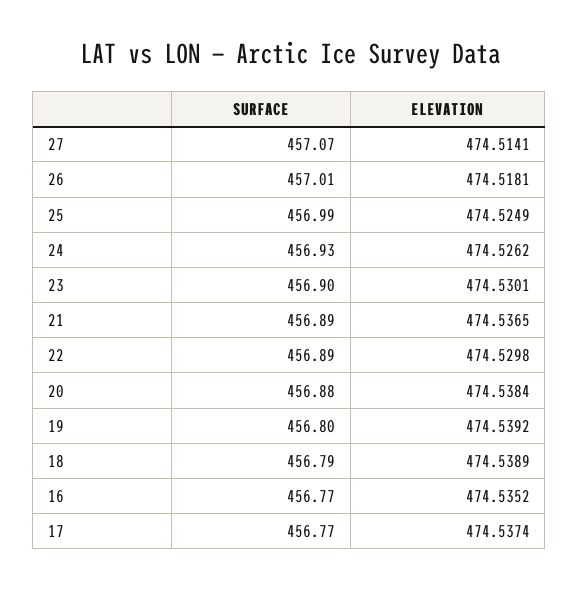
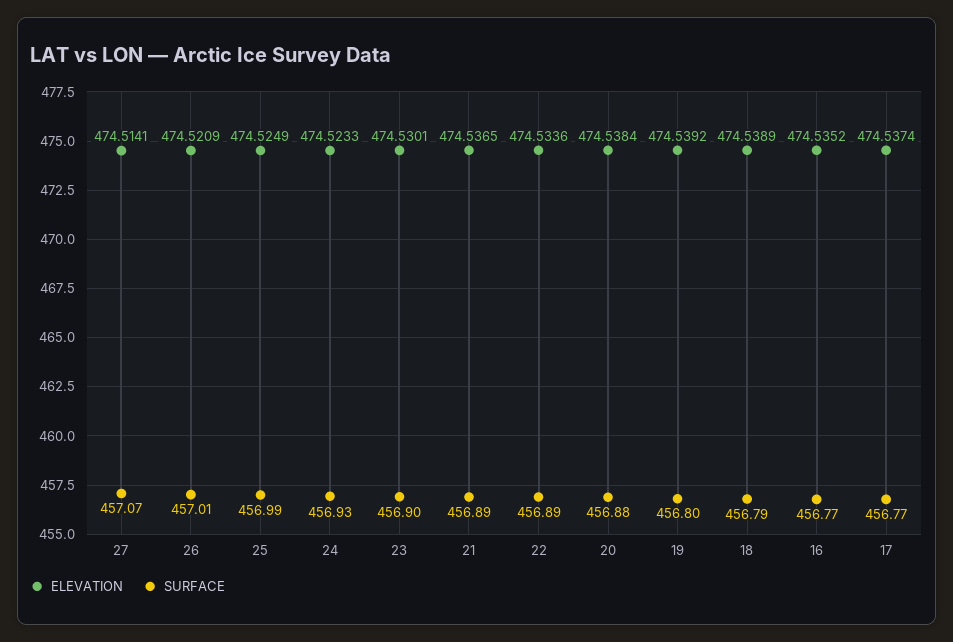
  {
    "SURFACE": {
      "27": 457.07,
      "26": 457.01,
      "25": 456.99,
      "24": 456.93,
      "23": 456.9,
      "21": 456.89,
      "22": 456.89,
      "20": 456.88,
      "19": 456.8,
      "18": 456.79,
      "16": 456.77,
      "17": 456.77
    },
    "ELEVATION": {
      "27": 474.5141,
-     "26": 474.5181,
+     "26": 474.5209,
      "25": 474.5249,
-     "24": 474.5262,
+     "24": 474.5233,
      "23": 474.5301,
      "21": 474.5365,
-     "22": 474.5298,
+     "22": 474.5336,
      "20": 474.5384,
      "19": 474.5392,
      "18": 474.5389,
      "16": 474.5352,
      "17": 474.5374
    }
  }

